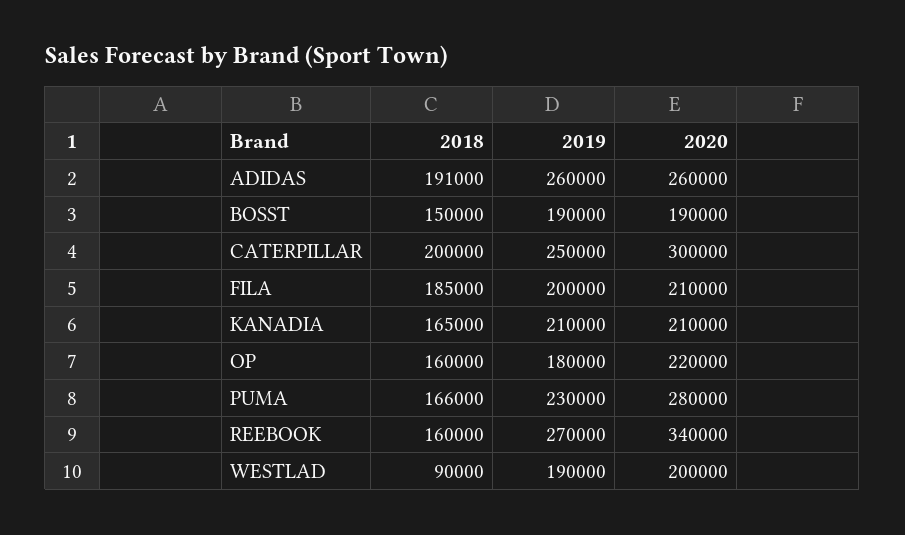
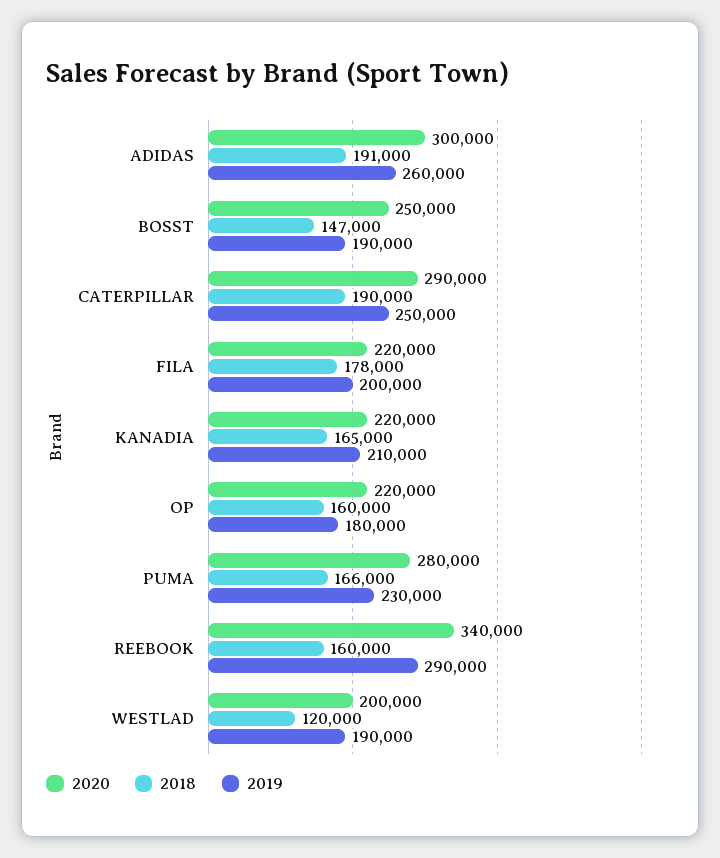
  {
    "2018": {
      "ADIDAS": 191000,
-     "BOSST": 150000,
+     "BOSST": 147000,
-     "CATERPILLAR": 200000,
+     "CATERPILLAR": 190000,
-     "FILA": 185000,
+     "FILA": 178000,
      "KANADIA": 165000,
      "OP": 160000,
      "PUMA": 166000,
      "REEBOOK": 160000,
-     "WESTLAD": 90000
+     "WESTLAD": 120000
    },
    "2019": {
      "ADIDAS": 260000,
      "BOSST": 190000,
      "CATERPILLAR": 250000,
      "FILA": 200000,
      "KANADIA": 210000,
      "OP": 180000,
      "PUMA": 230000,
-     "REEBOOK": 270000,
+     "REEBOOK": 290000,
      "WESTLAD": 190000
    },
    "2020": {
-     "ADIDAS": 260000,
+     "ADIDAS": 300000,
-     "BOSST": 190000,
+     "BOSST": 250000,
-     "CATERPILLAR": 300000,
+     "CATERPILLAR": 290000,
-     "FILA": 210000,
+     "FILA": 220000,
-     "KANADIA": 210000,
+     "KANADIA": 220000,
      "OP": 220000,
      "PUMA": 280000,
      "REEBOOK": 340000,
      "WESTLAD": 200000
    }
  }

